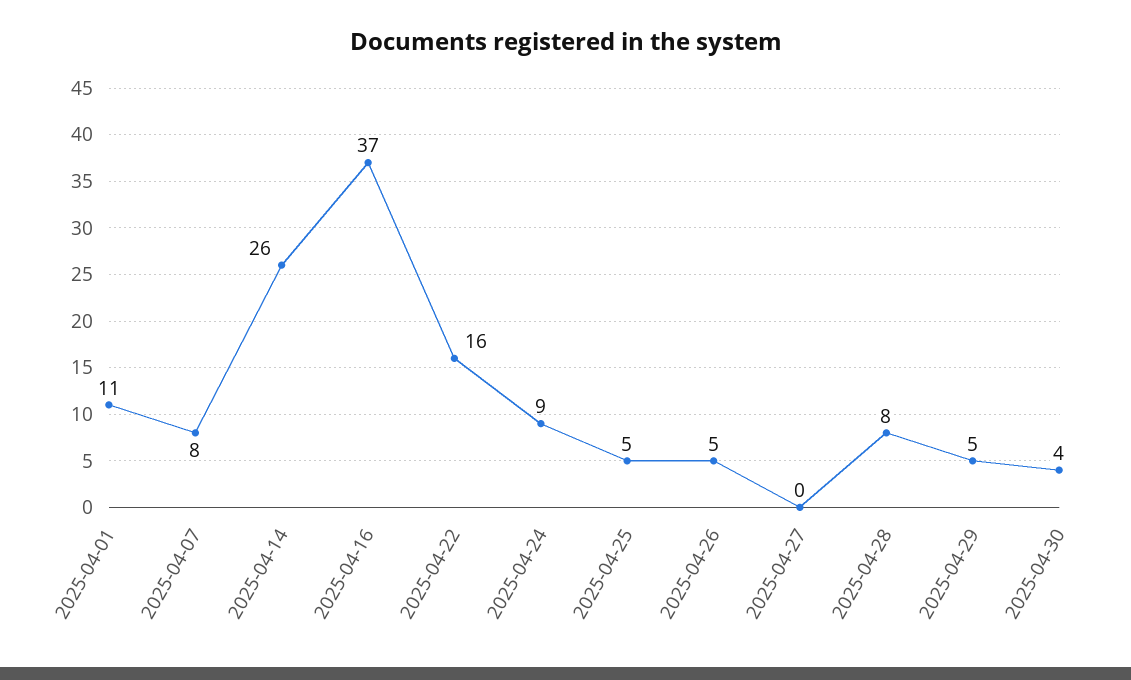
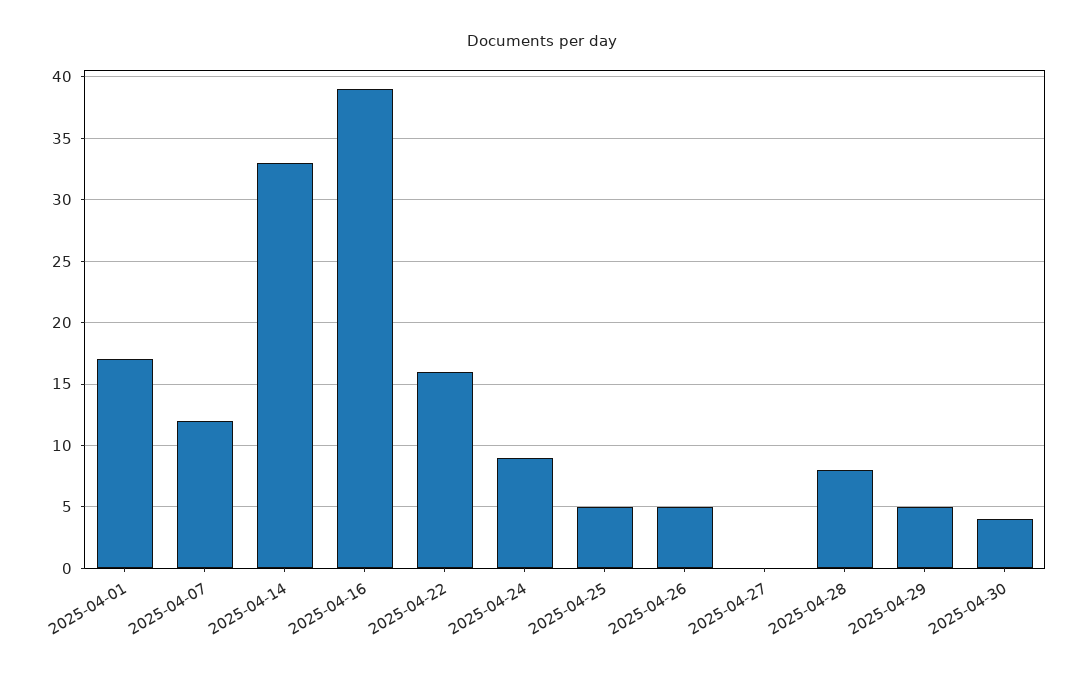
  {
-   "2025-04-01": 11,
+   "2025-04-01": 17,
-   "2025-04-07": 8,
+   "2025-04-07": 12,
-   "2025-04-14": 26,
+   "2025-04-14": 33,
-   "2025-04-16": 37,
+   "2025-04-16": 39,
    "2025-04-22": 16,
    "2025-04-24": 9,
    "2025-04-25": 5,
    "2025-04-26": 5,
    "2025-04-27": 0,
    "2025-04-28": 8,
    "2025-04-29": 5,
    "2025-04-30": 4
  }

